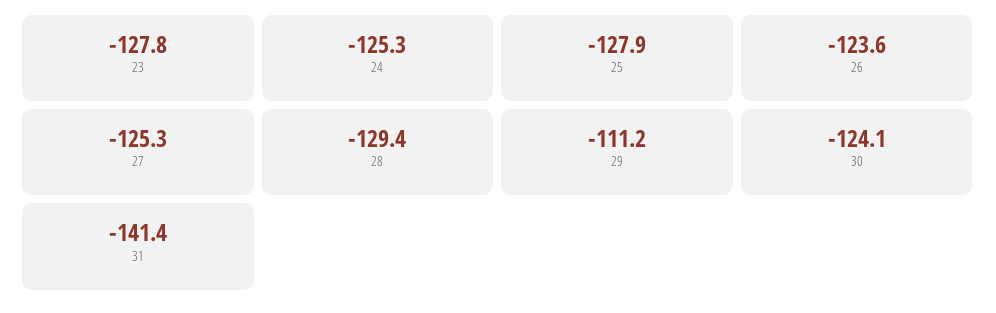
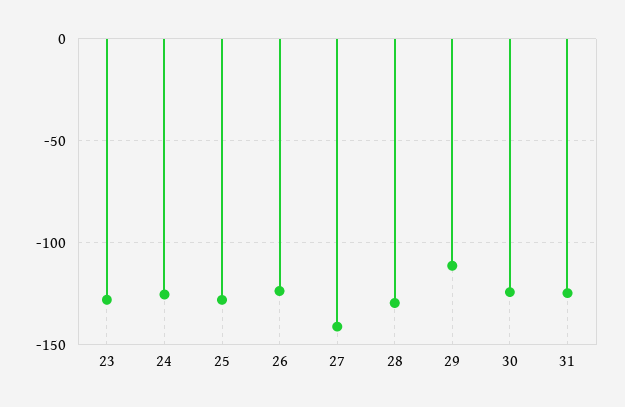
  {
    "23": -127.8,
    "24": -125.3,
    "25": -127.9,
    "26": -123.6,
-   "27": -125.3,
+   "27": -140,
    "28": -129.4,
    "29": -111.2,
    "30": -124.1,
-   "31": -141.4
+   "31": -125
  }

